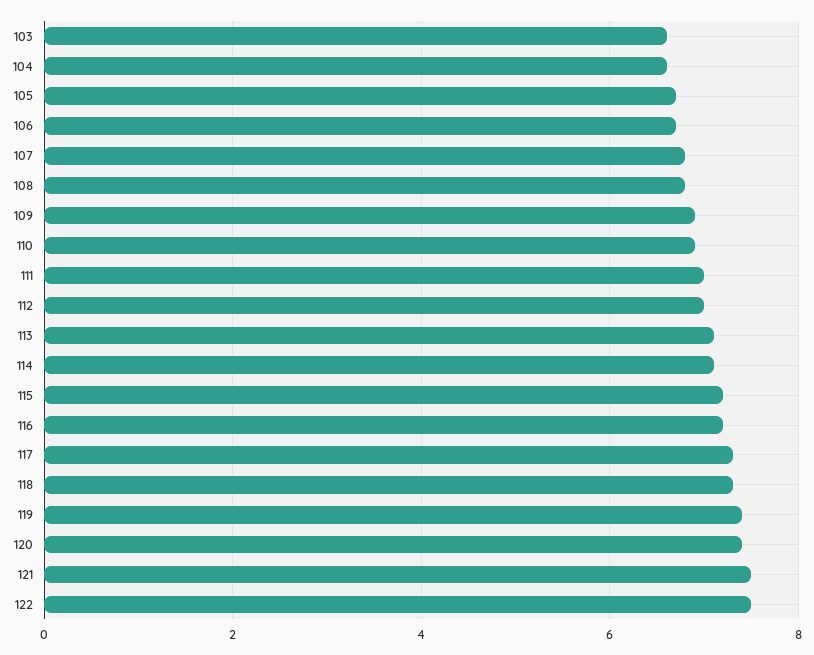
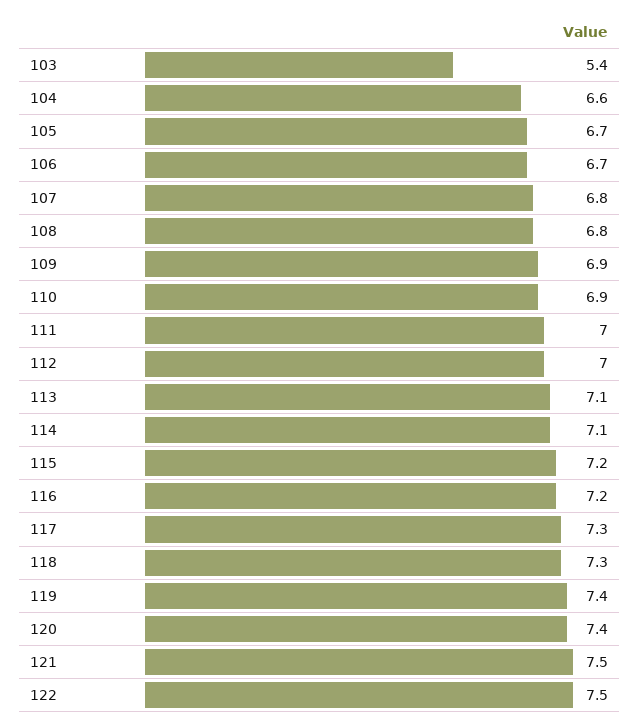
  {
-   "103": 6.5,
+   "103": 5.4,
    "104": 6.6,
    "105": 6.7,
    "106": 6.7,
    "107": 6.8,
    "108": 6.8,
    "109": 6.9,
    "110": 6.9,
    "111": 7,
    "112": 7,
    "113": 7.1,
    "114": 7.1,
    "115": 7.2,
    "116": 7.2,
    "117": 7.3,
    "118": 7.3,
    "119": 7.4,
    "120": 7.4,
    "121": 7.5,
    "122": 7.5
  }

